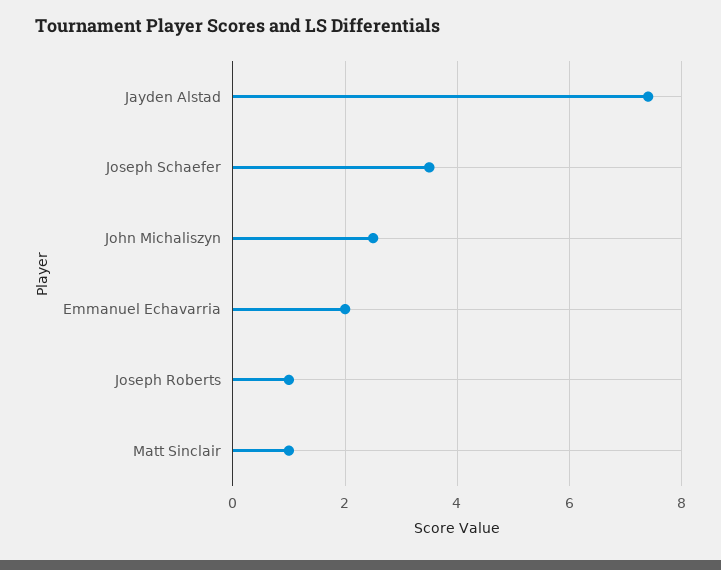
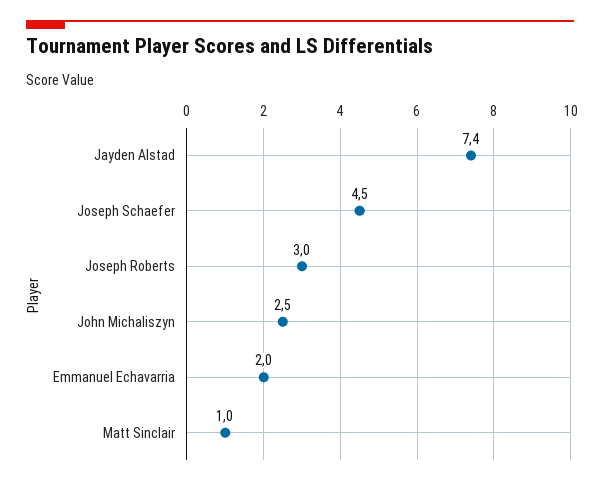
  {
    "Jayden Alstad": 7.4,
-   "Joseph Schaefer": 3.5,
+   "Joseph Schaefer": 4.5,
    "John Michaliszyn": 2.5,
    "Emmanuel Echavarria": 2,
-   "Joseph Roberts": 1,
+   "Joseph Roberts": 3,
    "Matt Sinclair": 1
  }

